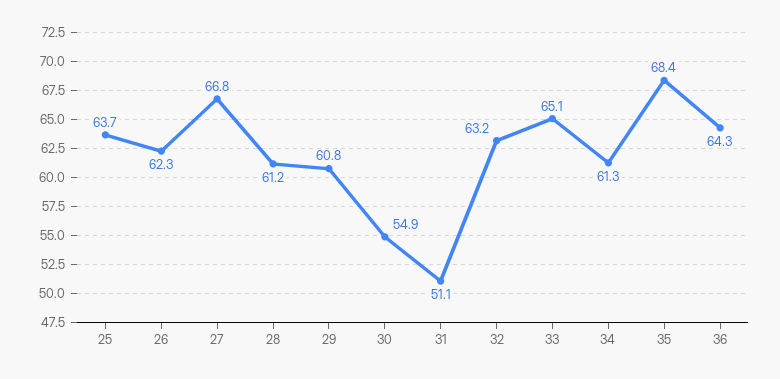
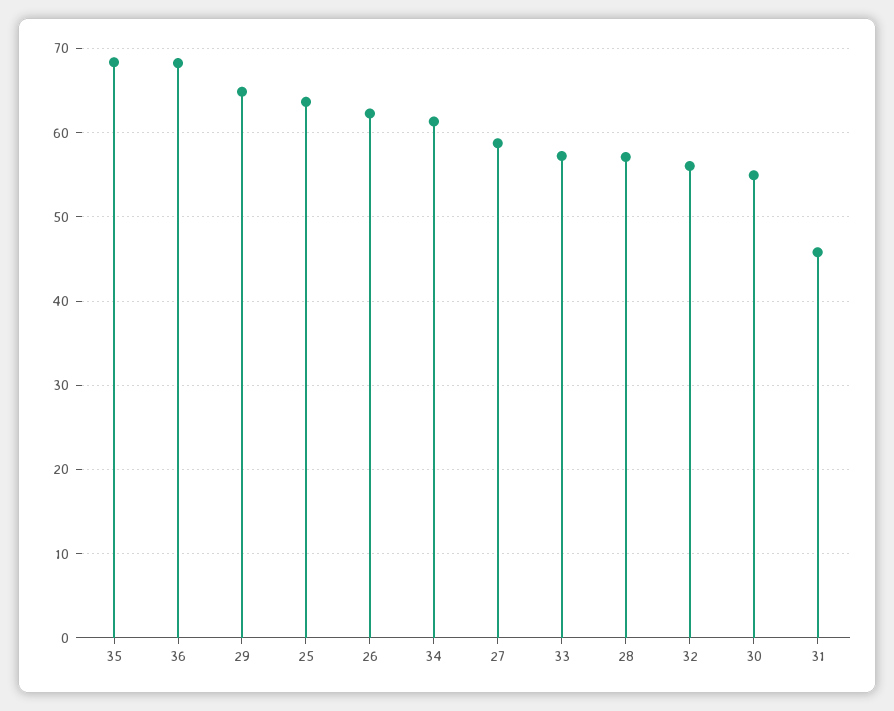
  {
    "25": 63.7,
    "26": 62.3,
-   "27": 66.8,
+   "27": 59,
-   "28": 61.2,
+   "28": 57,
-   "29": 60.8,
+   "29": 65,
    "30": 54.9,
-   "31": 51.1,
+   "31": 46,
-   "32": 63.2,
+   "32": 56,
-   "33": 65.1,
+   "33": 57,
    "34": 61.3,
    "35": 68.4,
-   "36": 64.3
+   "36": 68
  }

